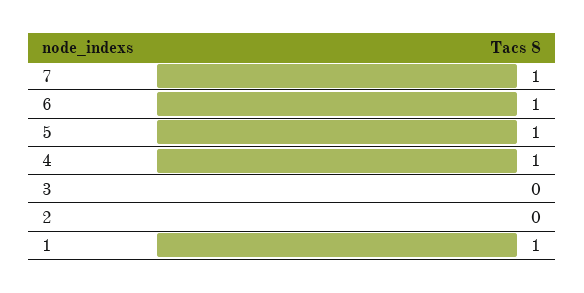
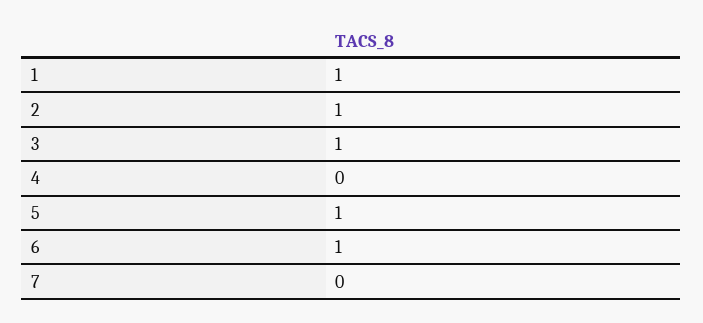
  {
-   "7": 1,
+   "7": 0,
    "6": 1,
    "5": 1,
-   "4": 1,
+   "4": 0,
-   "3": 0,
+   "3": 1,
-   "2": 0,
+   "2": 1,
    "1": 1
  }

